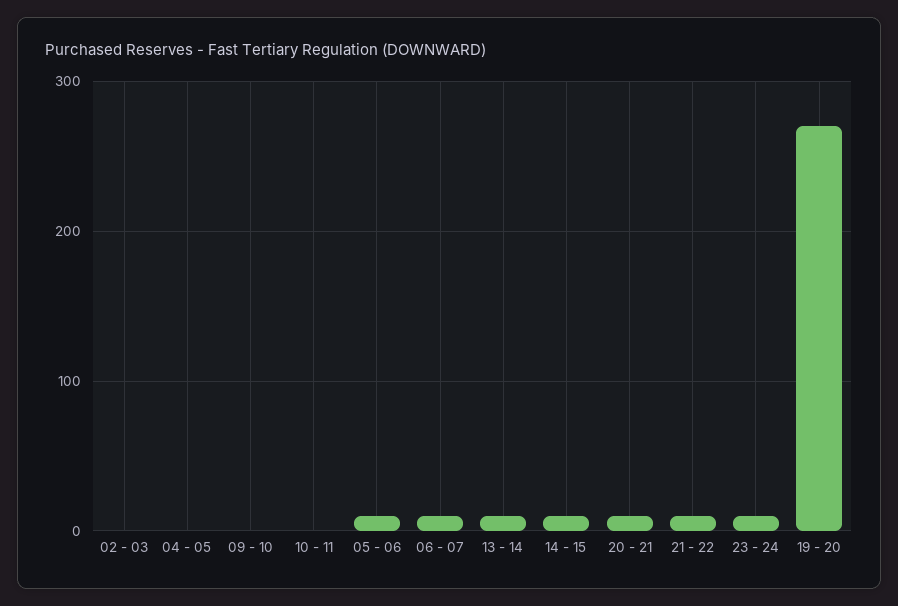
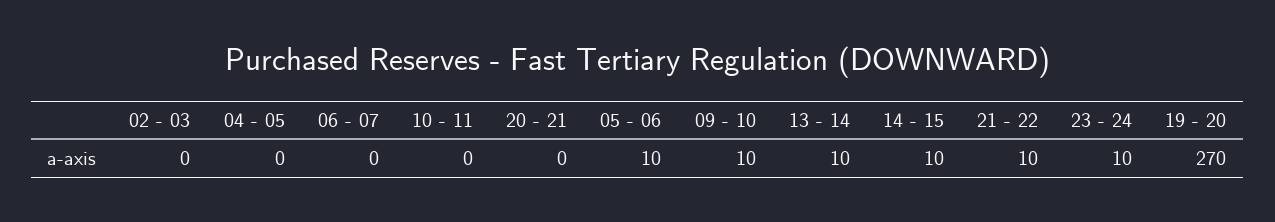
  {
    "02 - 03": 0,
    "04 - 05": 0,
-   "09 - 10": 0,
+   "09 - 10": 10,
    "10 - 11": 0,
    "05 - 06": 10,
-   "06 - 07": 10,
+   "06 - 07": 0,
    "13 - 14": 10,
    "14 - 15": 10,
-   "20 - 21": 10,
+   "20 - 21": 0,
    "21 - 22": 10,
    "23 - 24": 10,
    "19 - 20": 270
  }

